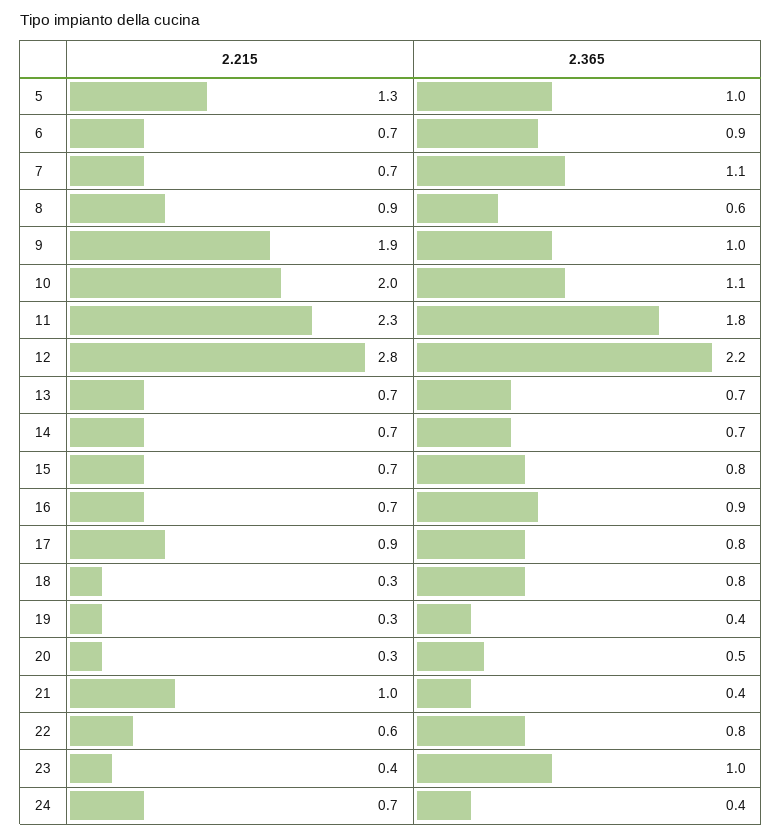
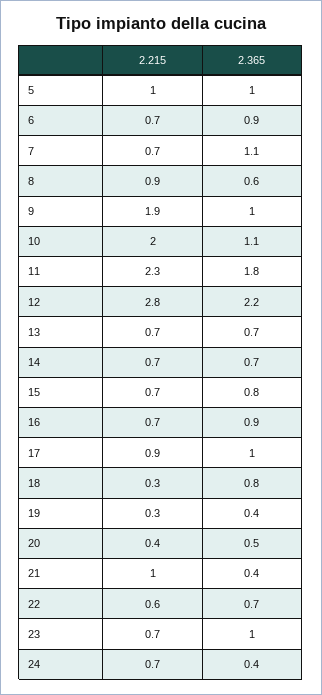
  {
    "2.215": {
-     "5": 1.3,
+     "5": 1,
      "6": 0.7,
      "7": 0.7,
      "8": 0.9,
      "9": 1.9,
      "10": 2,
      "11": 2.3,
      "12": 2.8,
      "13": 0.7,
      "14": 0.7,
      "15": 0.7,
      "16": 0.7,
      "17": 0.9,
      "18": 0.3,
      "19": 0.3,
-     "20": 0.3,
+     "20": 0.4,
      "21": 1,
      "22": 0.6,
-     "23": 0.4,
+     "23": 0.7,
      "24": 0.7
    },
    "2.365": {
      "5": 1,
      "6": 0.9,
      "7": 1.1,
      "8": 0.6,
      "9": 1,
      "10": 1.1,
      "11": 1.8,
      "12": 2.2,
      "13": 0.7,
      "14": 0.7,
      "15": 0.8,
      "16": 0.9,
-     "17": 0.8,
+     "17": 1,
      "18": 0.8,
      "19": 0.4,
      "20": 0.5,
      "21": 0.4,
-     "22": 0.8,
+     "22": 0.7,
      "23": 1,
      "24": 0.4
    }
  }

